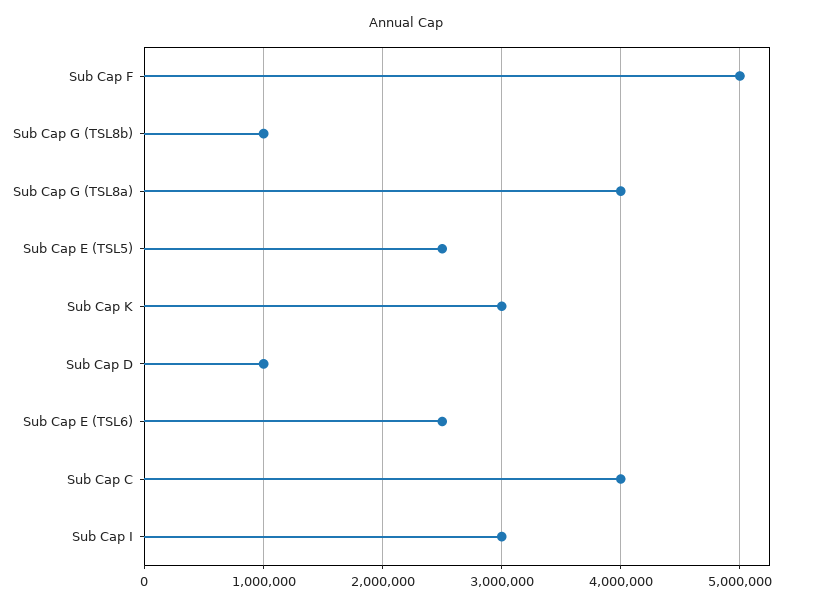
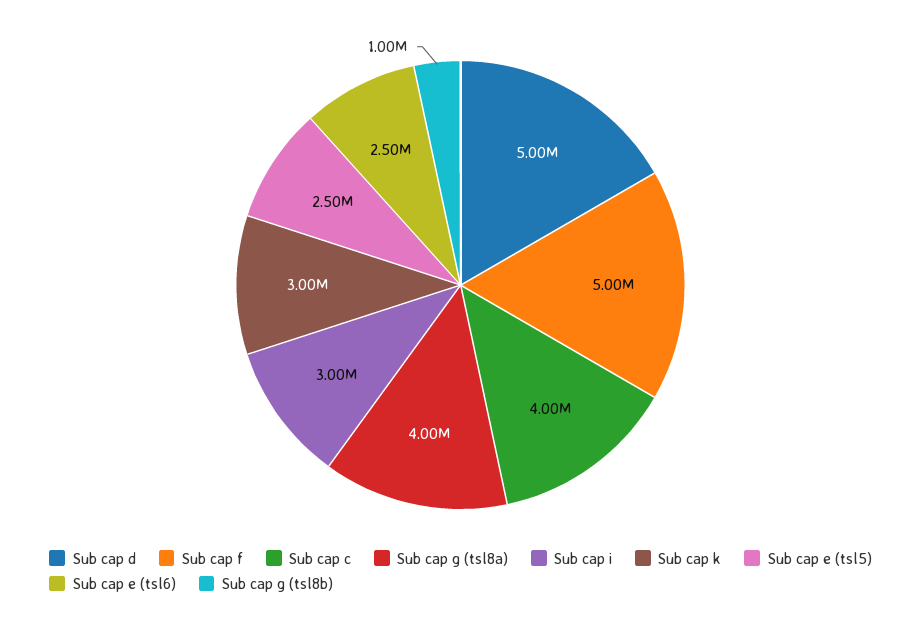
  {
    "Sub Cap F": 5000000,
    "Sub Cap G (TSL8b)": 1000000,
    "Sub Cap G (TSL8a)": 4000000,
    "Sub Cap E (TSL5)": 2500000,
    "Sub Cap K": 3000000,
-   "Sub Cap D": 1000000,
+   "Sub Cap D": 5000000,
    "Sub Cap E (TSL6)": 2500000,
    "Sub Cap C": 4000000,
    "Sub Cap I": 3000000
  }

